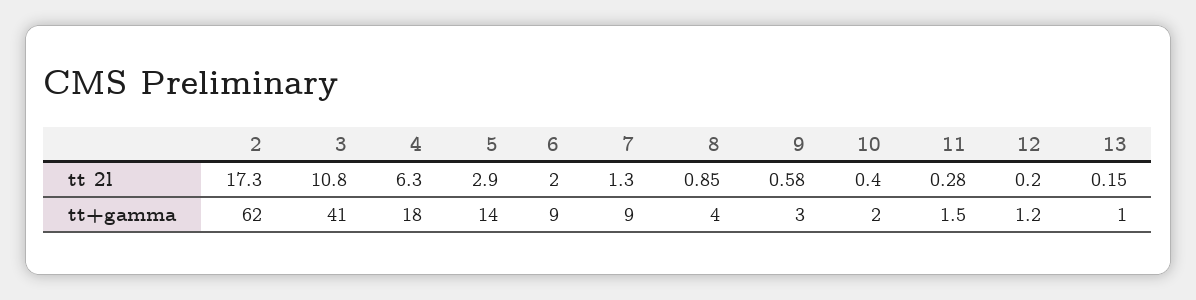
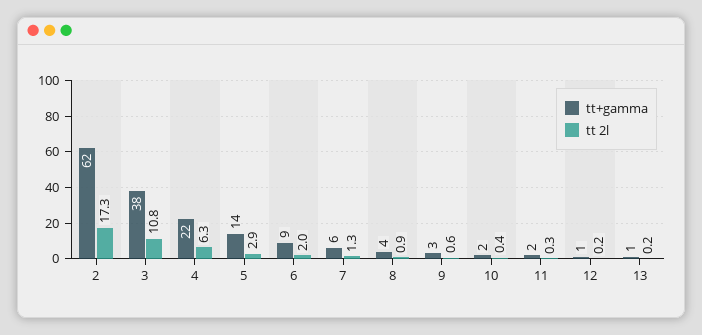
  {
    "tt 2l": {
      "2": 17.3,
      "3": 10.8,
      "4": 6.3,
      "5": 2.9,
      "6": 2,
      "7": 1.3,
      "8": 0.85,
      "9": 0.58,
      "10": 0.4,
      "11": 0.28,
      "12": 0.2,
      "13": 0.15
    },
    "tt+gamma": {
      "2": 62,
-     "3": 41,
+     "3": 38,
-     "4": 18,
+     "4": 22,
      "5": 14,
      "6": 9,
-     "7": 9,
+     "7": 6,
      "8": 4,
      "9": 3,
      "10": 2,
      "11": 1.5,
      "12": 1.2,
      "13": 1
    }
  }

